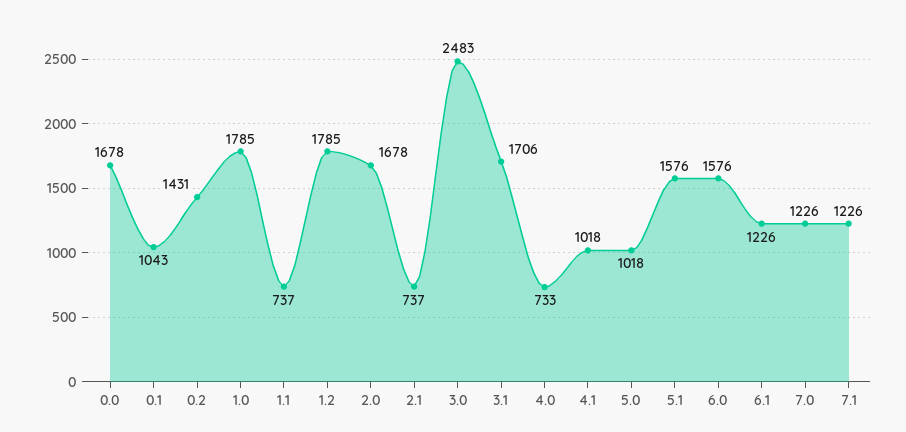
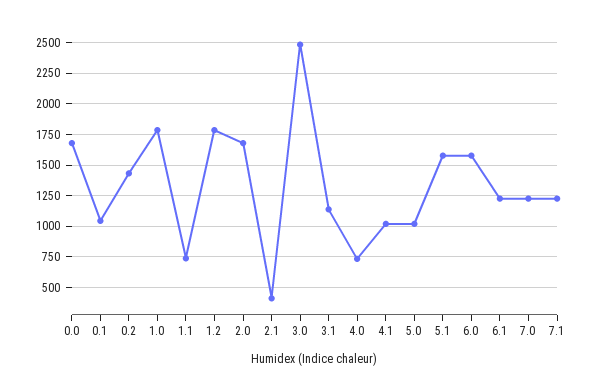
  {
    "0.0": 1678,
    "0.1": 1043,
    "0.2": 1431,
    "1.0": 1785,
    "1.1": 737,
    "1.2": 1785,
    "2.0": 1678,
-   "2.1": 737,
+   "2.1": 400,
    "3.0": 2483,
-   "3.1": 1706,
+   "3.1": 1150,
    "4.0": 733,
    "4.1": 1018,
    "5.0": 1018,
    "5.1": 1576,
    "6.0": 1576,
    "6.1": 1226,
    "7.0": 1226,
    "7.1": 1226
  }

